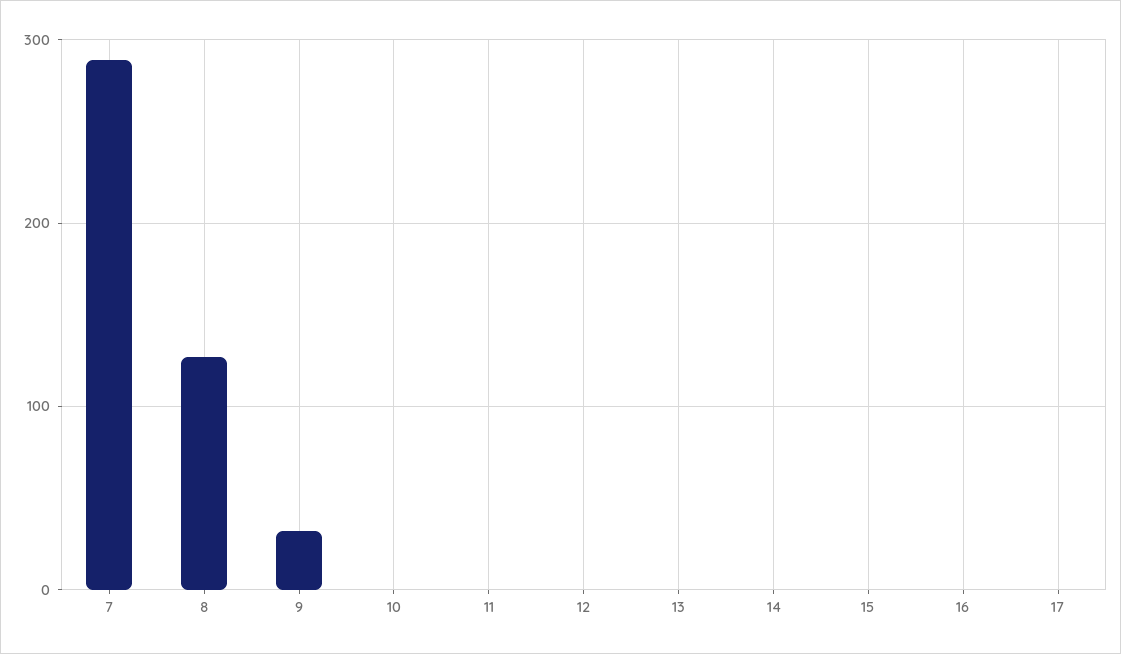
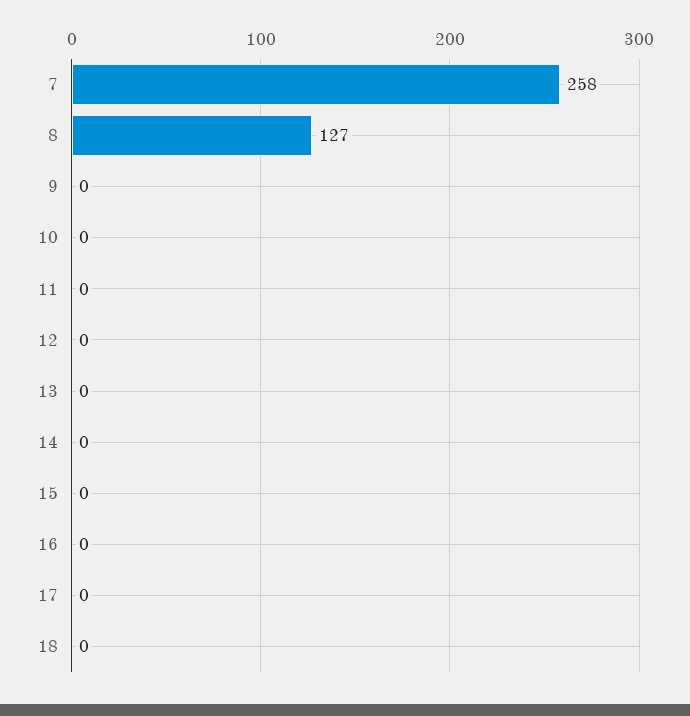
  {
-   "7": 290,
+   "7": 258,
    "8": 127,
-   "9": 30,
+   "9": 0,
    "10": 0,
    "11": 0,
    "12": 0,
    "13": 0,
    "14": 0,
    "15": 0,
    "16": 0,
-   "17": 0
+   "17": 0,
+   "18": 0
  }

